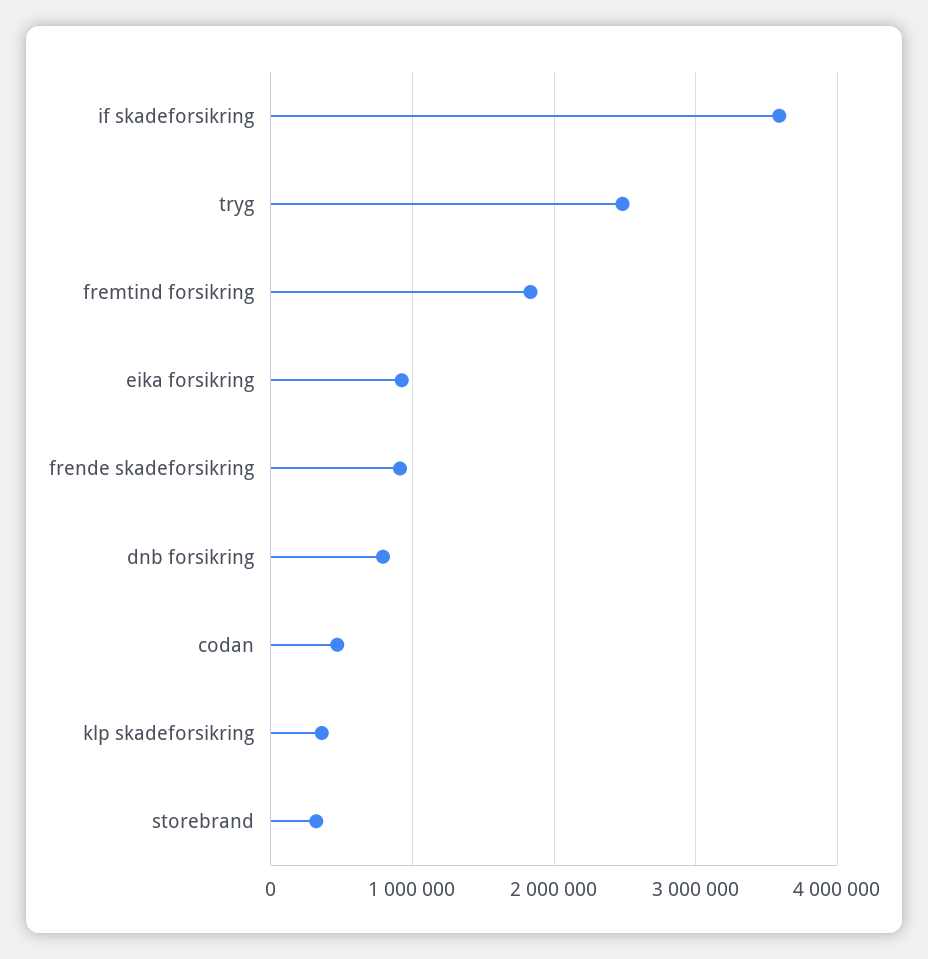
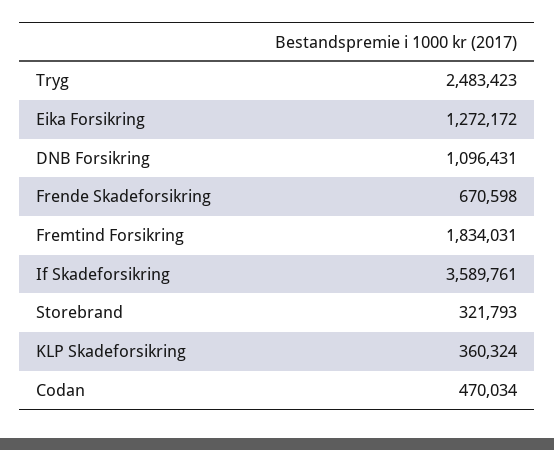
  {
    "if skadeforsikring": 3589761,
    "tryg": 2483423,
    "fremtind forsikring": 1834031,
-   "eika forsikring": 900000,
+   "eika forsikring": 1272172,
-   "frende skadeforsikring": 900000,
+   "frende skadeforsikring": 670598,
-   "dnb forsikring": 800000,
+   "dnb forsikring": 1096431,
    "codan": 470034,
    "klp skadeforsikring": 360324,
    "storebrand": 321793
  }

